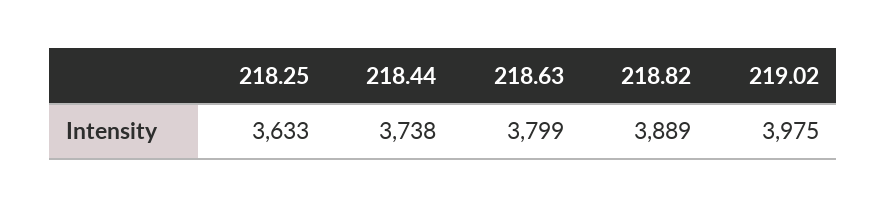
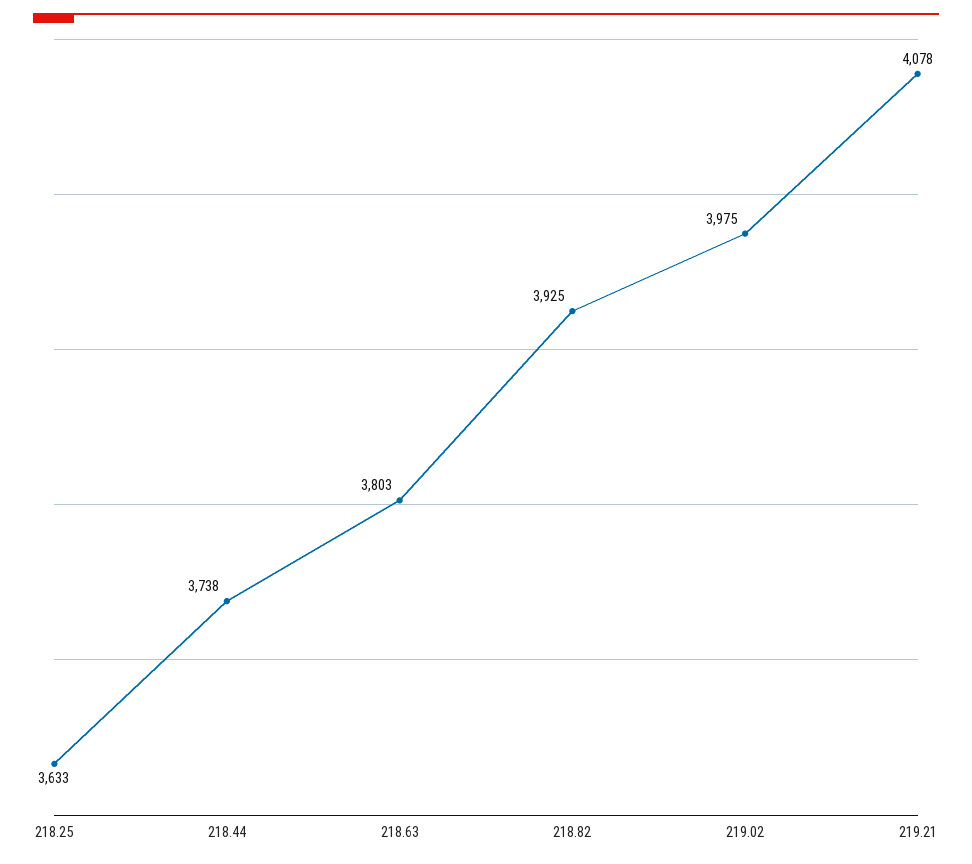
  {
    "218.25": 3633,
    "218.44": 3738,
-   "218.63": 3799,
+   "218.63": 3803,
-   "218.82": 3889,
+   "218.82": 3925,
-   "219.02": 3975
+   "219.02": 3975,
+   "219.21": 4078
  }

